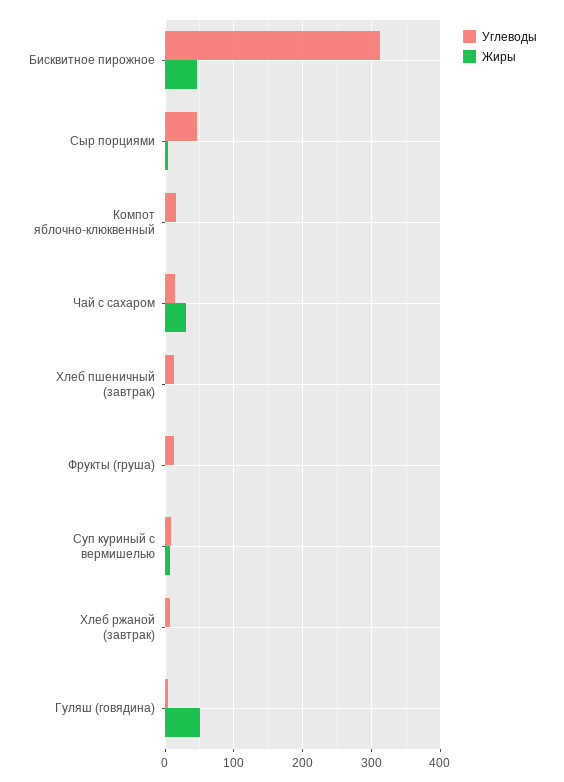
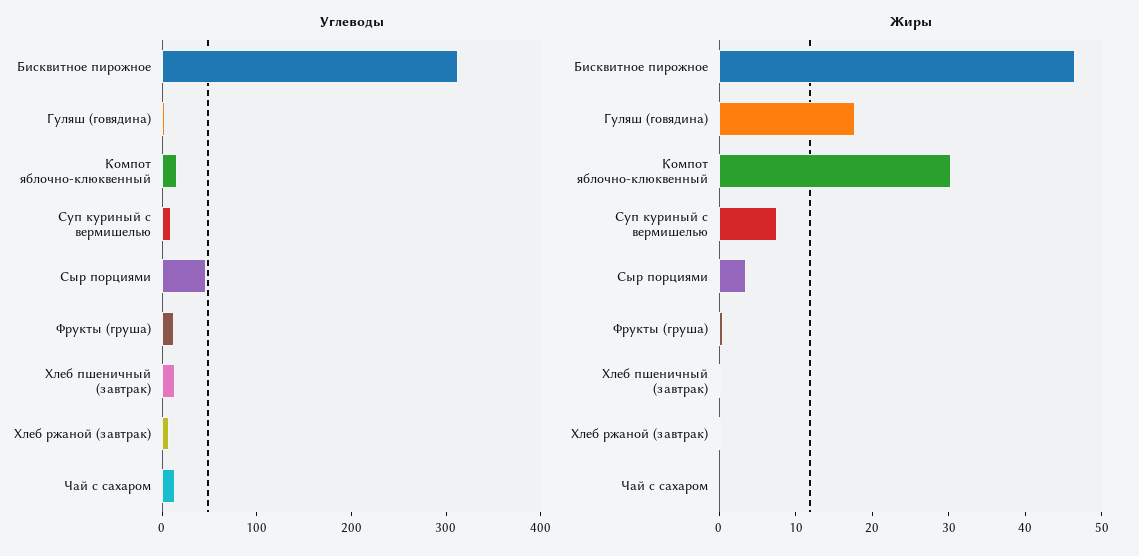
  {
    "Углеводы": {
      "Бисквитное пирожное": 310,
      "Сыр порциями": 50,
      "Компот яблочно-клюквенный": 20,
      "Чай с сахаром": 10,
      "Хлеб пшеничный (завтрак)": 10,
      "Фрукты (груша)": 10,
      "Суп куриный с вермишелью": 10,
      "Хлеб ржаной (завтрак)": 10,
      "Гуляш (говядина)": 0
    },
    "Жиры": {
      "Бисквитное пирожное": 46,
      "Сыр порциями": 4,
-     "Компот яблочно-клюквенный": 0,
+     "Компот яблочно-клюквенный": 30,
-     "Чай с сахаром": 30,
+     "Чай с сахаром": 0,
      "Хлеб пшеничный (завтрак)": 0,
      "Фрукты (груша)": 0,
      "Суп куриный с вермишелью": 8,
      "Хлеб ржаной (завтрак)": 0,
-     "Гуляш (говядина)": 50
+     "Гуляш (говядина)": 18
    }
  }

